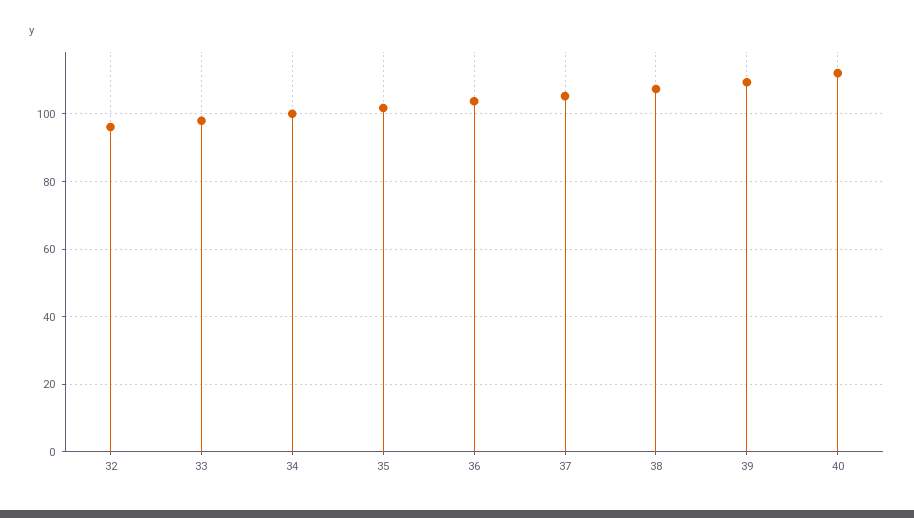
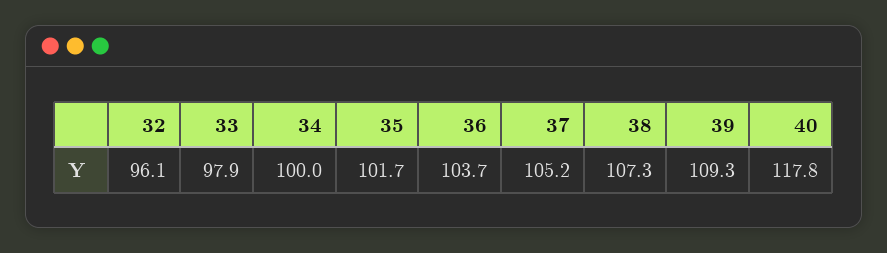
  {
    "32": 96.1,
    "33": 97.9,
    "34": 100,
    "35": 101.7,
    "36": 103.7,
    "37": 105.2,
    "38": 107.3,
    "39": 109.3,
-   "40": 112
+   "40": 117.8
  }

